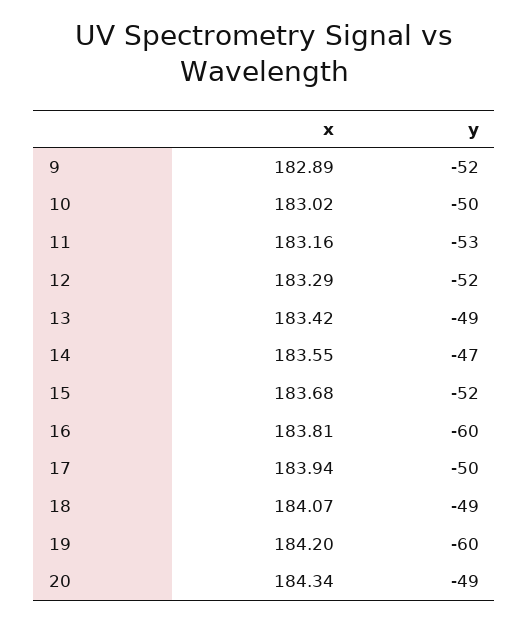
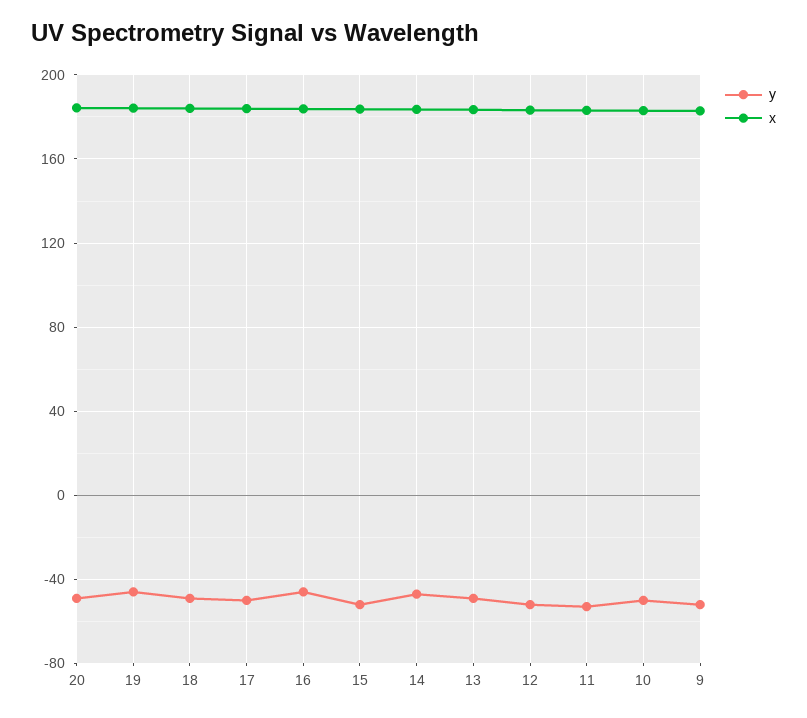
  {
    "x": {
      "9": 182.89,
      "10": 183.02,
      "11": 183.16,
      "12": 183.29,
      "13": 183.42,
      "14": 183.55,
      "15": 183.68,
      "16": 183.81,
      "17": 183.94,
      "18": 184.07,
      "19": 184.2,
      "20": 184.34
    },
    "y": {
      "9": -52,
      "10": -50,
      "11": -53,
      "12": -52,
      "13": -49,
      "14": -47,
      "15": -52,
-     "16": -60,
+     "16": -45,
      "17": -50,
      "18": -49,
-     "19": -60,
+     "19": -45,
      "20": -49
    }
  }

